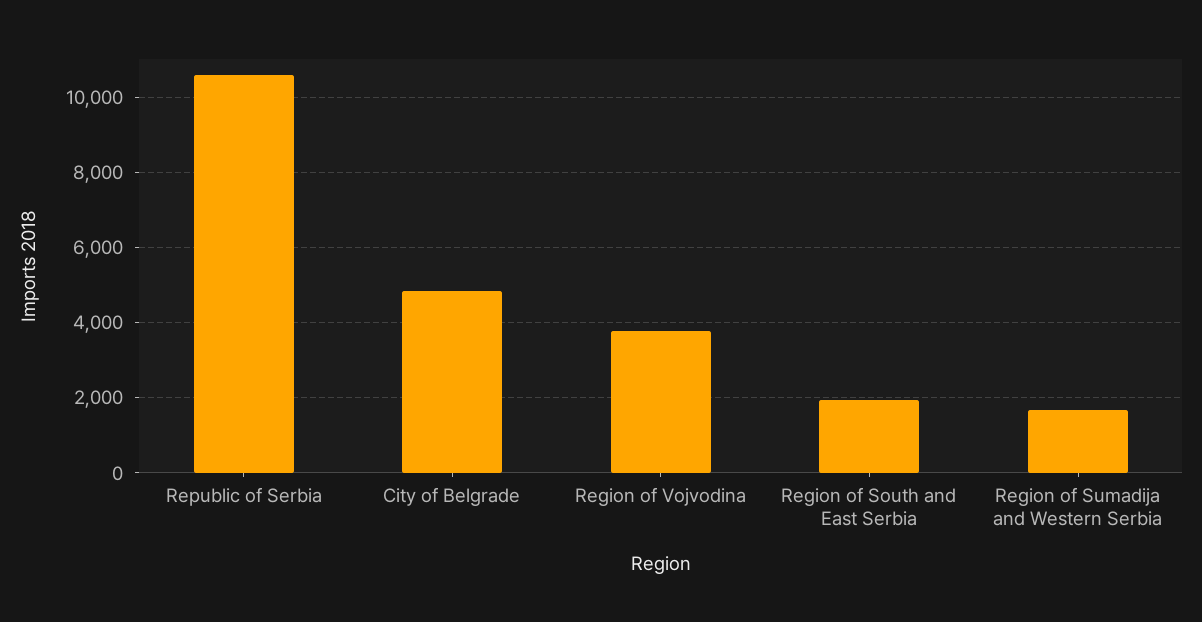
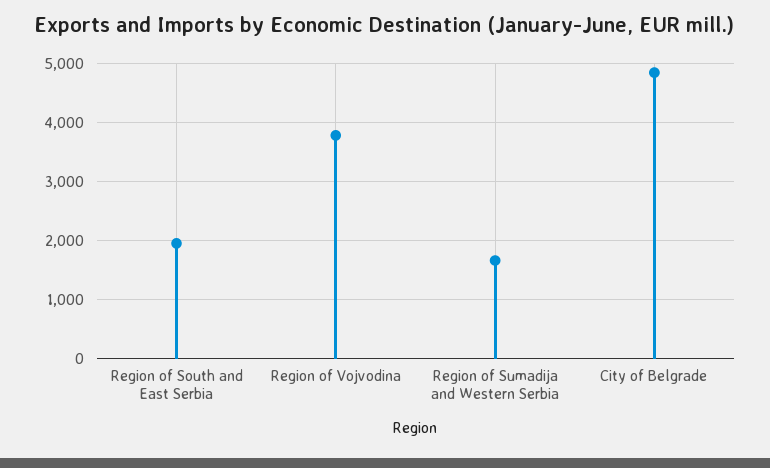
  {
-   "Republic of Serbia": 10600,
    "City of Belgrade": 4800,
    "Region of Vojvodina": 3800,
    "Region of South and East Serbia": 2000,
    "Region of Sumadija and Western Serbia": 1600
  }

